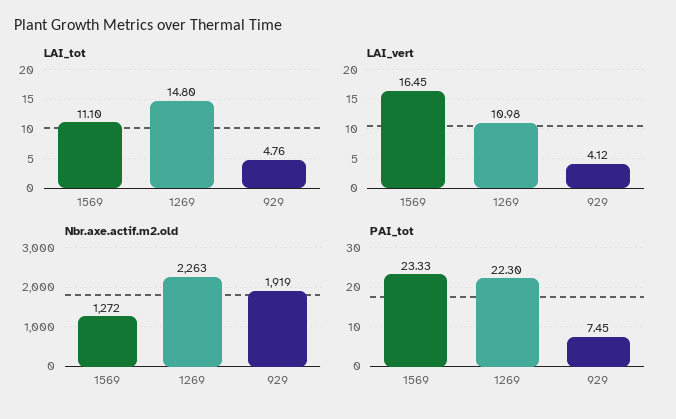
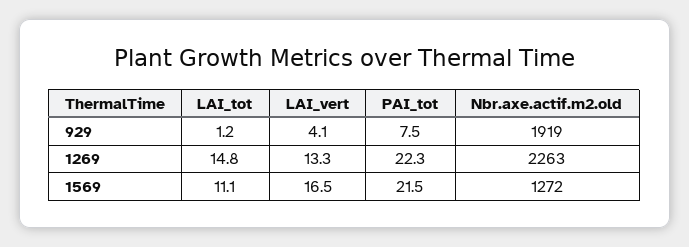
  {
    "LAI_tot": {
      "1569": 11.1,
      "1269": 14.8,
-     "929": 4.76
+     "929": 1.2
    },
    "LAI_vert": {
      "1569": 16.45,
-     "1269": 10.98,
+     "1269": 13.3,
      "929": 4.12
    },
    "Nbr.axe.actif.m2.old": {
      "1569": 1272,
      "1269": 2263,
      "929": 1919
    },
    "PAI_tot": {
-     "1569": 23.33,
+     "1569": 21.5,
      "1269": 22.3,
      "929": 7.45
    }
  }

